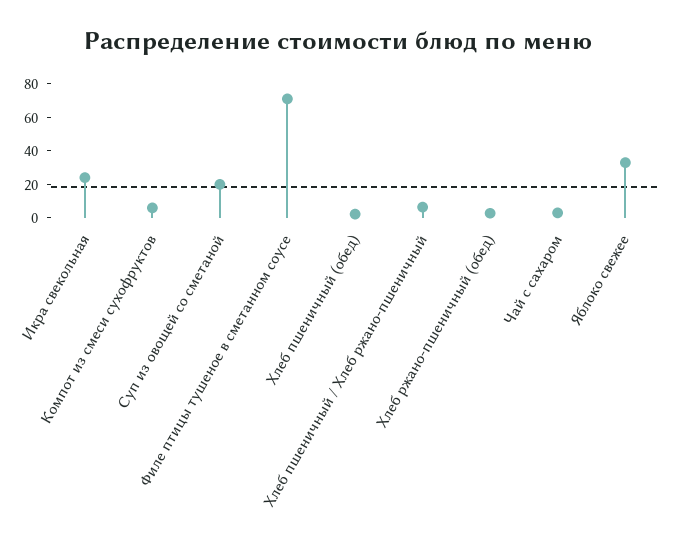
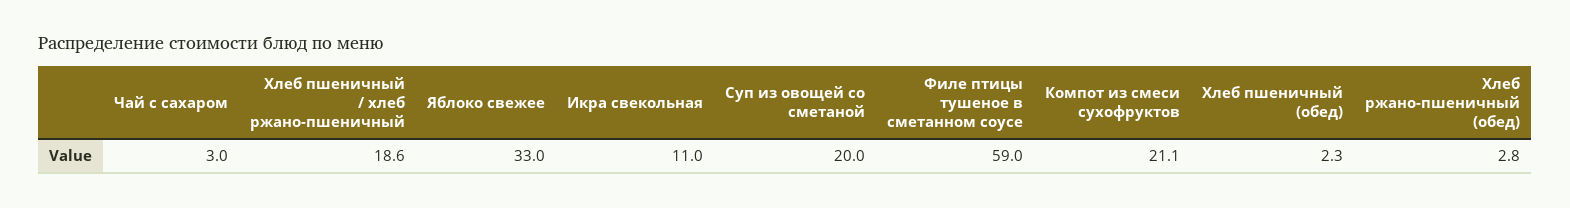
  {
-   "Икра свекольная": 25,
+   "Икра свекольная": 11,
-   "Компот из смеси сухофруктов": 5,
+   "Компот из смеси сухофруктов": 21.1,
    "Суп из овощей со сметаной": 20,
-   "Филе птицы тушеное в сметанном соусе": 70,
+   "Филе птицы тушеное в сметанном соусе": 59,
    "Хлеб пшеничный (обед)": 2.3,
-   "Хлеб пшеничный / Хлеб ржано-пшеничный": 5,
+   "Хлеб пшеничный / Хлеб ржано-пшеничный": 18.6,
    "Хлеб ржано-пшеничный (обед)": 2.8,
    "Чай с сахаром": 3,
    "Яблоко свежее": 33
  }

